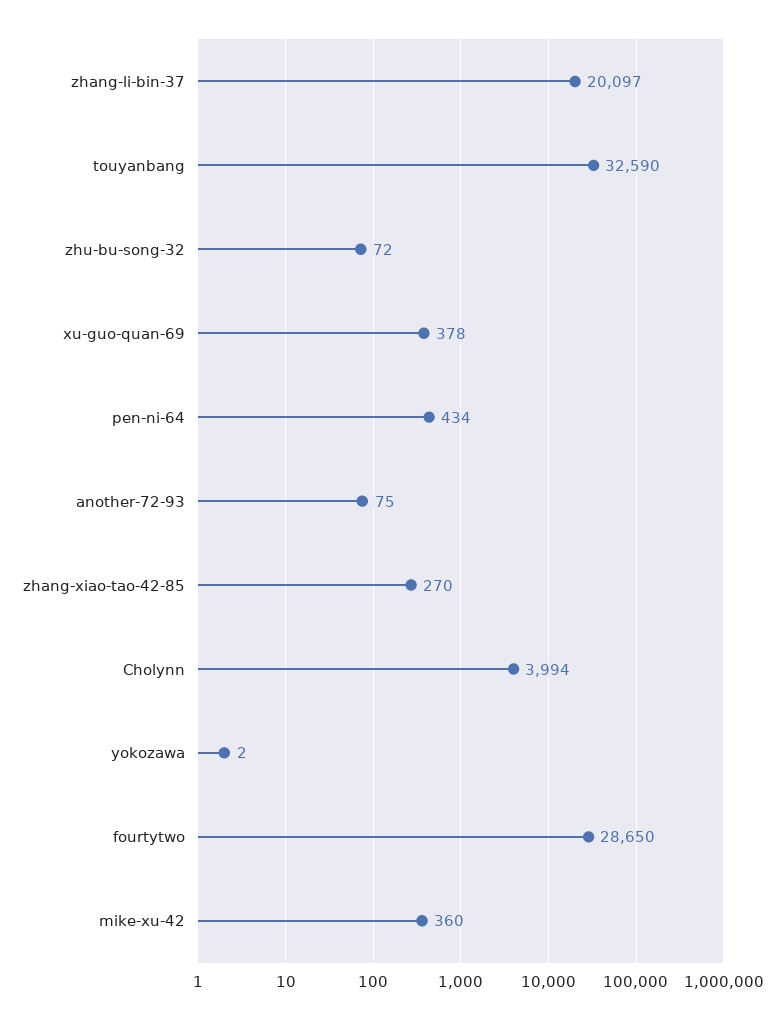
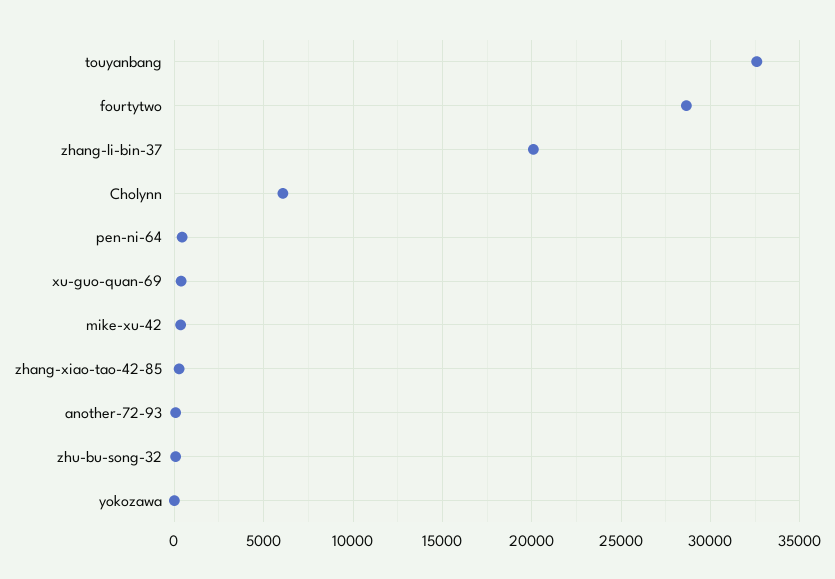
  {
    "zhang-li-bin-37": 20097,
    "touyanbang": 32590,
    "zhu-bu-song-32": 72,
    "xu-guo-quan-69": 378,
    "pen-ni-64": 434,
    "another-72-93": 75,
    "zhang-xiao-tao-42-85": 270,
-   "Cholynn": 3994,
+   "Cholynn": 6000,
    "yokozawa": 2,
    "fourtytwo": 28650,
    "mike-xu-42": 360
  }

